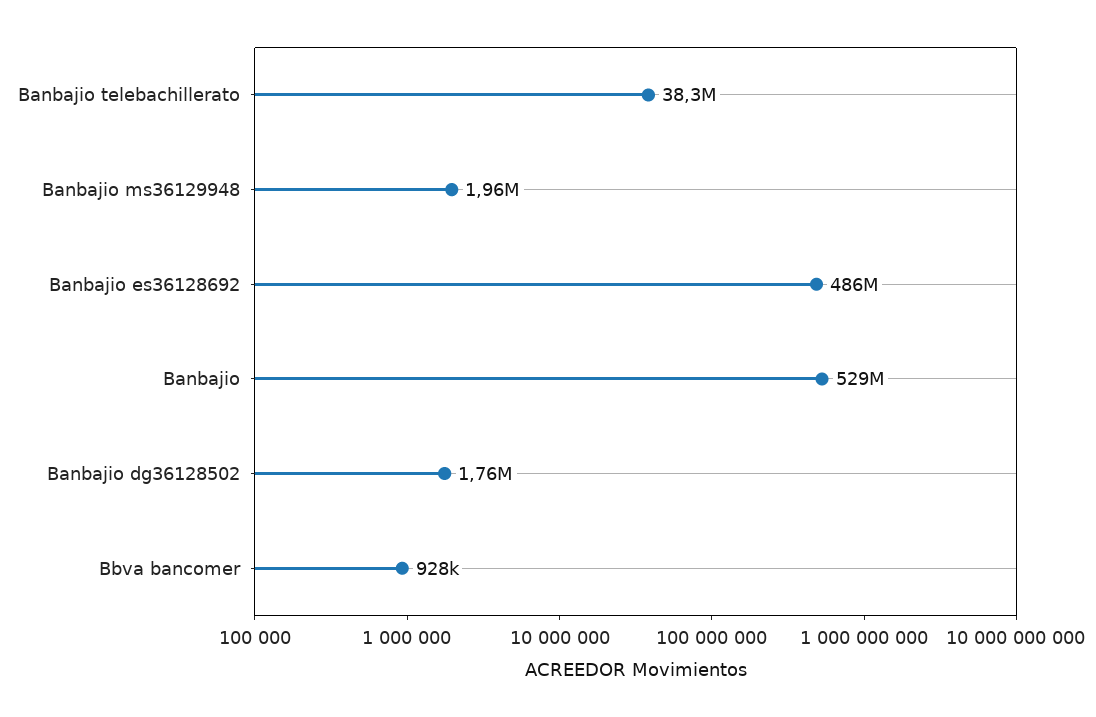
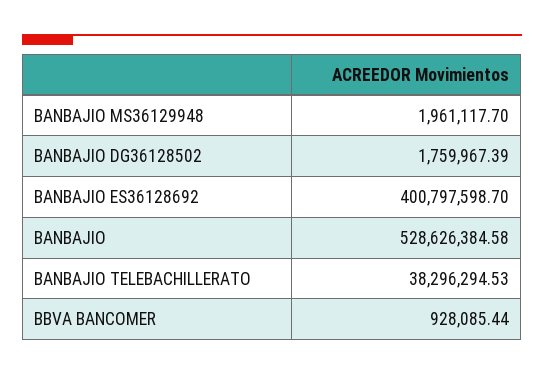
  {
    "Banbajio telebachillerato": 38296294.53,
    "Banbajio ms36129948": 1961117.7,
-   "Banbajio es36128692": 486000000,
+   "Banbajio es36128692": 400797598.7,
    "Banbajio": 528626384.58,
    "Banbajio dg36128502": 1759967.39,
    "Bbva bancomer": 928085.44
  }

